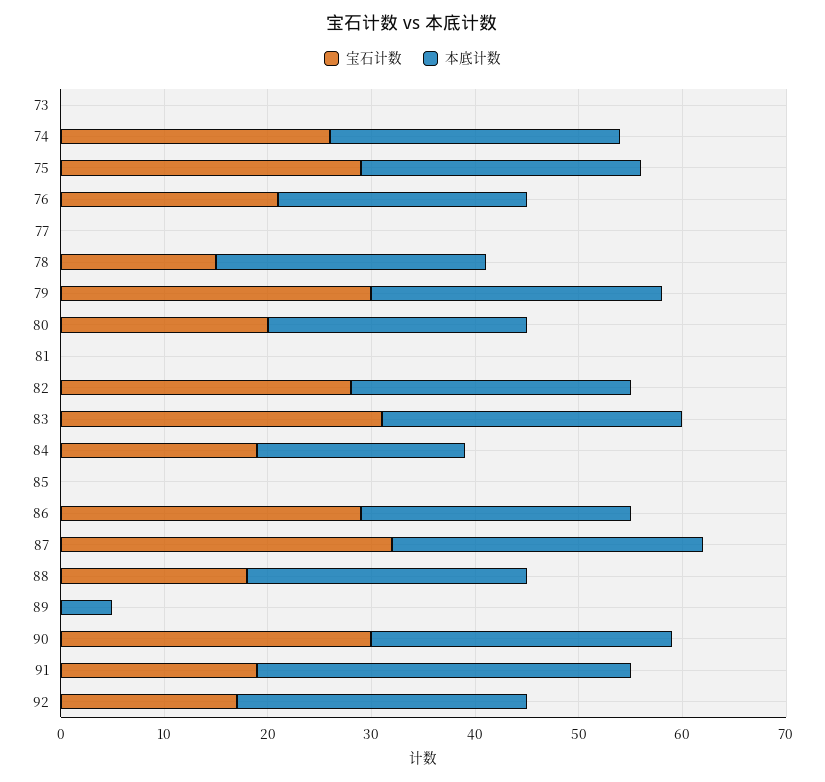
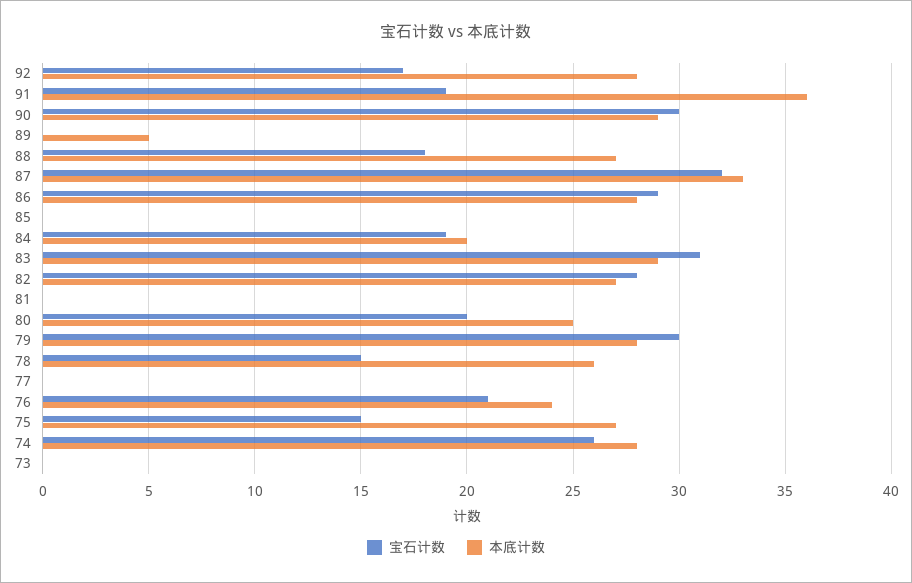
  {
    "宝石计数": {
      "73": 0,
      "74": 26,
-     "75": 29,
+     "75": 15,
      "76": 21,
      "77": 0,
      "78": 15,
      "79": 30,
      "80": 20,
      "81": 0,
      "82": 28,
      "83": 31,
      "84": 19,
      "85": 0,
      "86": 29,
      "87": 32,
      "88": 18,
      "89": 0,
      "90": 30,
      "91": 19,
      "92": 17
    },
    "本底计数": {
      "73": 0,
      "74": 28,
      "75": 27,
      "76": 24,
      "77": 0,
      "78": 26,
      "79": 28,
      "80": 25,
      "81": 0,
      "82": 27,
      "83": 29,
      "84": 20,
      "85": 0,
-     "86": 26,
+     "86": 28,
-     "87": 30,
+     "87": 33,
      "88": 27,
      "89": 5,
      "90": 29,
      "91": 36,
      "92": 28
    }
  }

